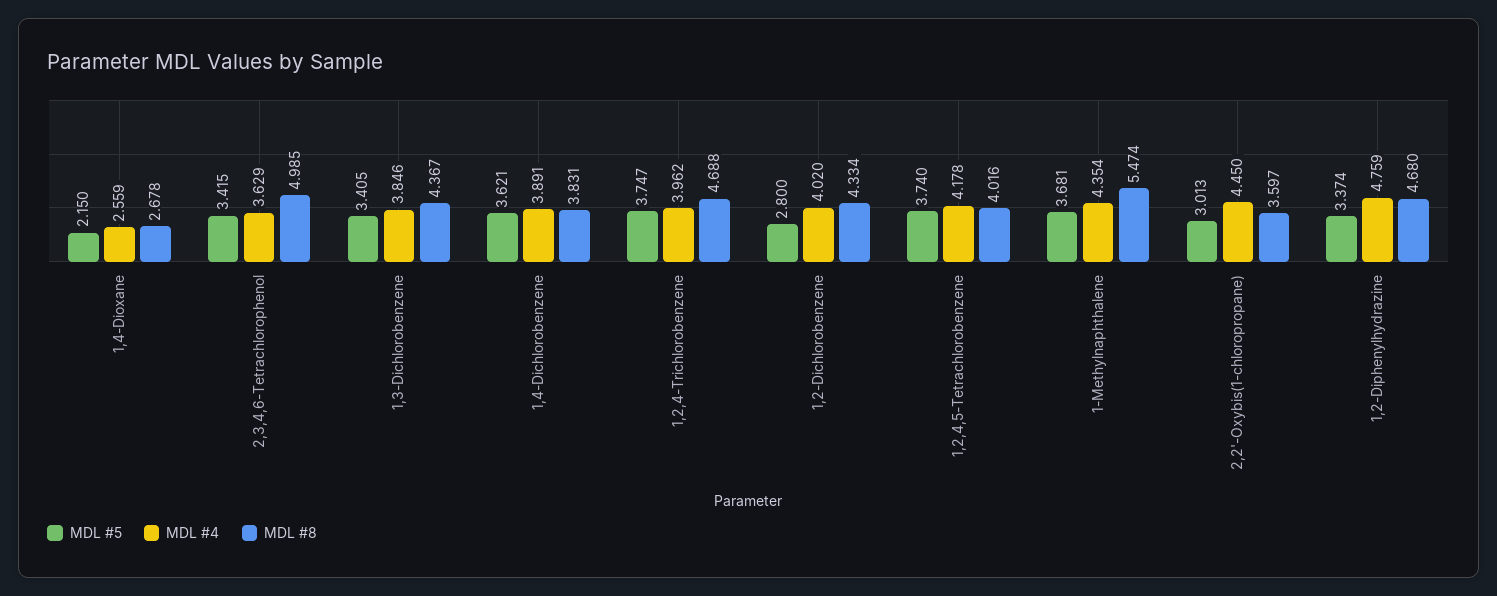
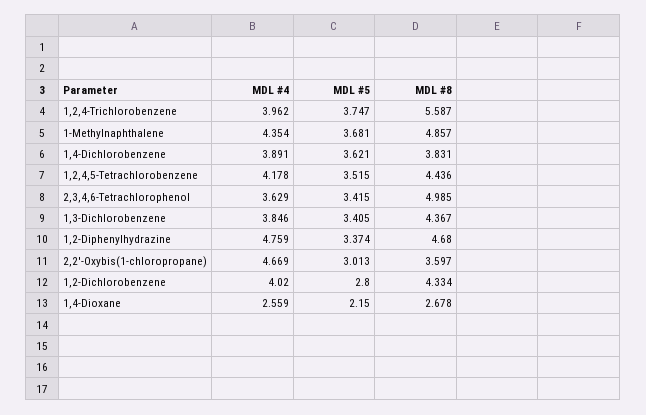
  {
    "MDL #5": {
      "1,4-Dioxane": 2.15,
      "2,3,4,6-Tetrachlorophenol": 3.415,
      "1,3-Dichlorobenzene": 3.405,
      "1,4-Dichlorobenzene": 3.621,
      "1,2,4-Trichlorobenzene": 3.747,
      "1,2-Dichlorobenzene": 2.8,
-     "1,2,4,5-Tetrachlorobenzene": 3.74,
+     "1,2,4,5-Tetrachlorobenzene": 3.515,
      "1-Methylnaphthalene": 3.681,
      "2,2'-Oxybis(1-chloropropane)": 3.013,
      "1,2-Diphenylhydrazine": 3.374
    },
    "MDL #4": {
      "1,4-Dioxane": 2.559,
      "2,3,4,6-Tetrachlorophenol": 3.629,
      "1,3-Dichlorobenzene": 3.846,
      "1,4-Dichlorobenzene": 3.891,
      "1,2,4-Trichlorobenzene": 3.962,
      "1,2-Dichlorobenzene": 4.02,
      "1,2,4,5-Tetrachlorobenzene": 4.178,
      "1-Methylnaphthalene": 4.354,
-     "2,2'-Oxybis(1-chloropropane)": 4.45,
+     "2,2'-Oxybis(1-chloropropane)": 4.669,
      "1,2-Diphenylhydrazine": 4.759
    },
    "MDL #8": {
      "1,4-Dioxane": 2.678,
      "2,3,4,6-Tetrachlorophenol": 4.985,
      "1,3-Dichlorobenzene": 4.367,
      "1,4-Dichlorobenzene": 3.831,
-     "1,2,4-Trichlorobenzene": 4.688,
+     "1,2,4-Trichlorobenzene": 5.587,
      "1,2-Dichlorobenzene": 4.334,
-     "1,2,4,5-Tetrachlorobenzene": 4.016,
+     "1,2,4,5-Tetrachlorobenzene": 4.436,
-     "1-Methylnaphthalene": 5.474,
+     "1-Methylnaphthalene": 4.857,
      "2,2'-Oxybis(1-chloropropane)": 3.597,
      "1,2-Diphenylhydrazine": 4.68
    }
  }

